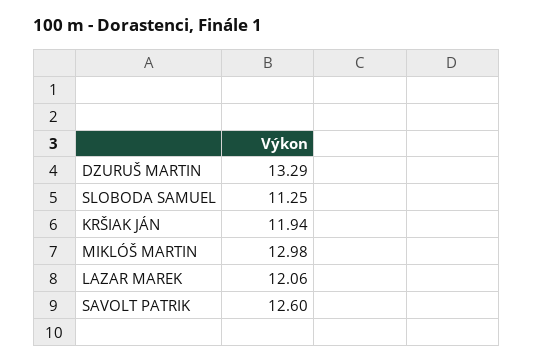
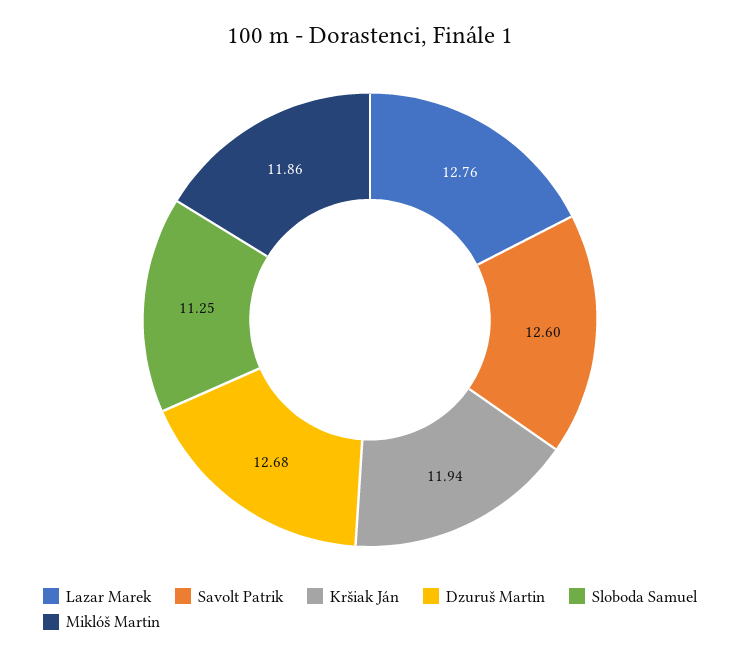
  {
-   "DZURUŠ MARTIN": 13.29,
+   "DZURUŠ MARTIN": 12.68,
    "SLOBODA SAMUEL": 11.25,
    "KRŠIAK JÁN": 11.94,
-   "MIKLÓŠ MARTIN": 12.98,
+   "MIKLÓŠ MARTIN": 11.86,
-   "LAZAR MAREK": 12.06,
+   "LAZAR MAREK": 12.76,
    "SAVOLT PATRIK": 12.6
  }

